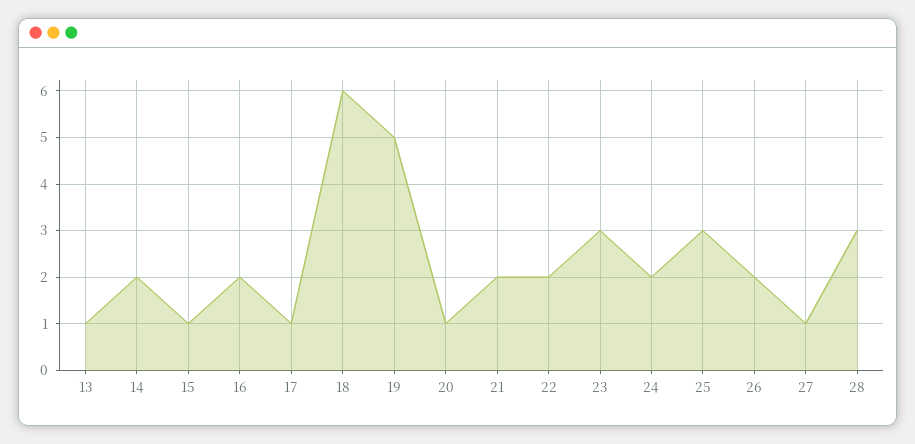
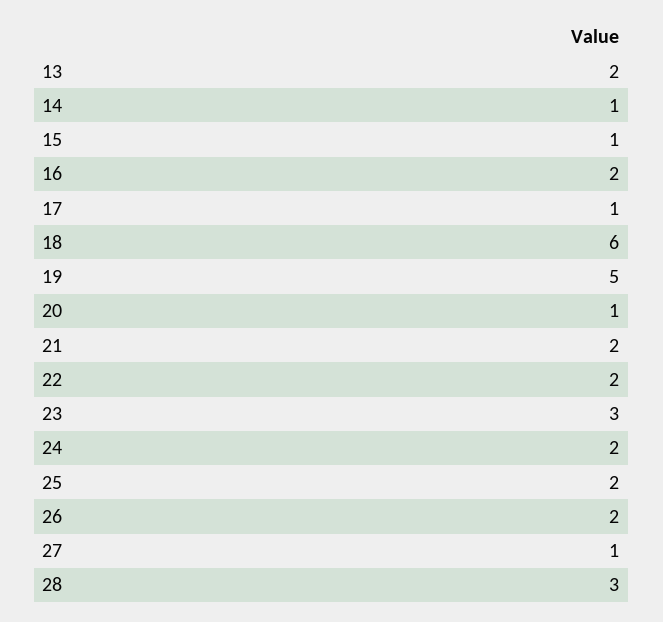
  {
-   "13": 1,
+   "13": 2,
-   "14": 2,
+   "14": 1,
    "15": 1,
    "16": 2,
    "17": 1,
    "18": 6,
    "19": 5,
    "20": 1,
    "21": 2,
    "22": 2,
    "23": 3,
    "24": 2,
-   "25": 3,
+   "25": 2,
    "26": 2,
    "27": 1,
    "28": 3
  }

